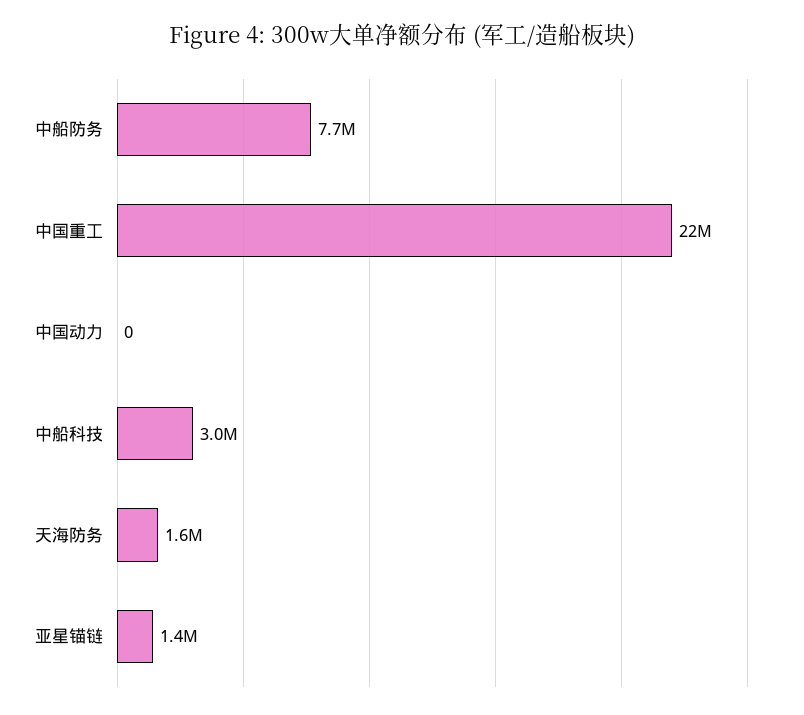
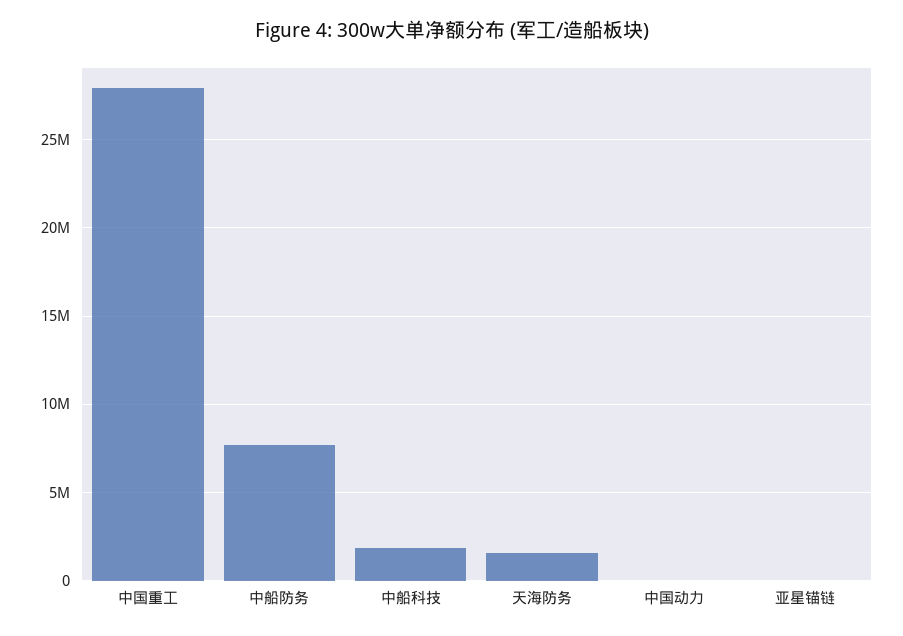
  {
    "中船防务": 7700000,
-   "中国重工": 22000000,
+   "中国重工": 28000000,
    "中国动力": 0,
-   "中船科技": 3000000,
+   "中船科技": 2000000,
    "天海防务": 1600000,
-   "亚星锚链": 1400000
+   "亚星锚链": 0
  }

